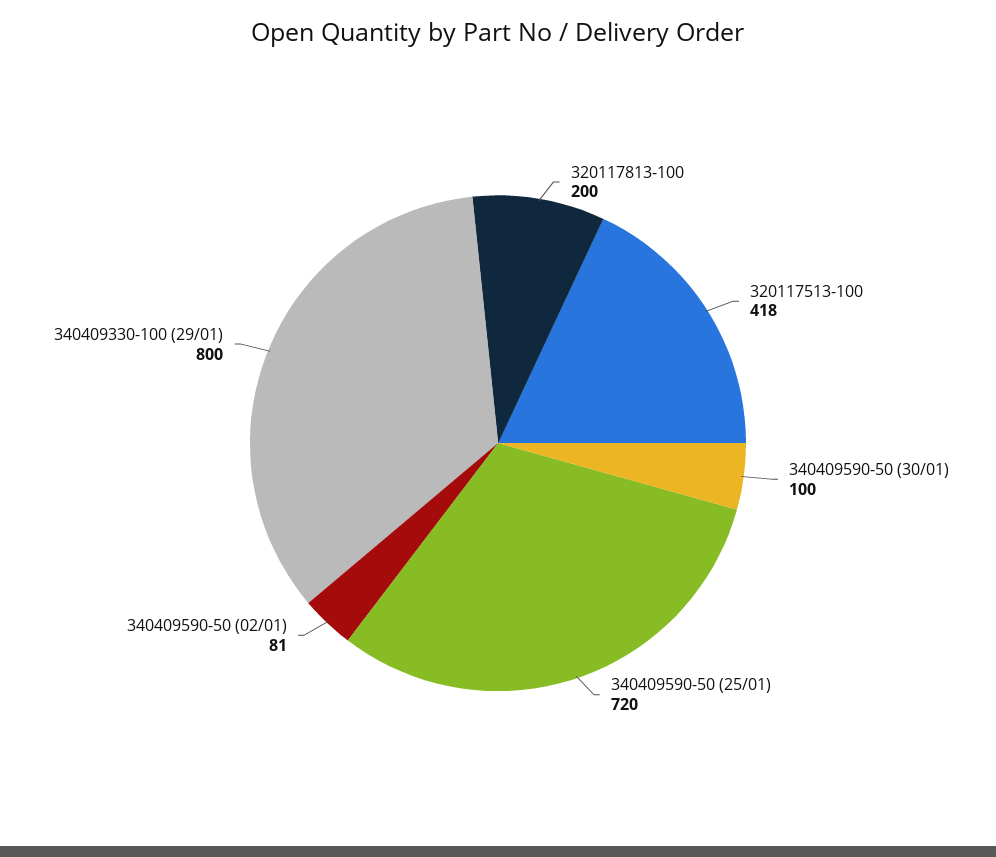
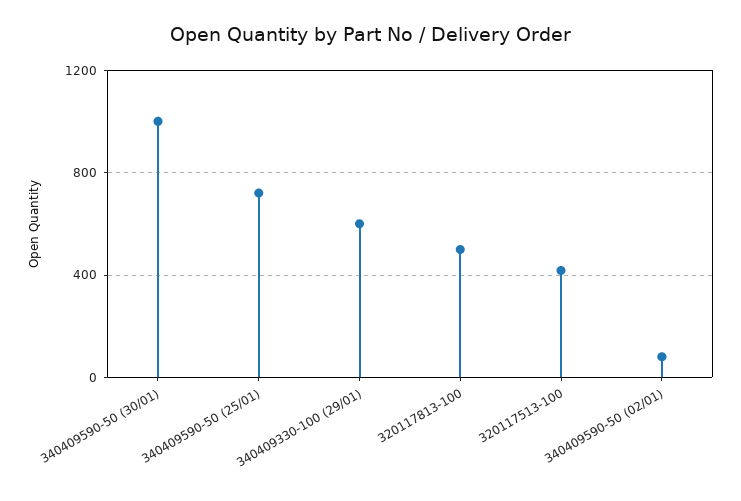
  {
-   "320117813-100": 200,
+   "320117813-100": 500,
    "320117513-100": 418,
-   "340409590-50 (30/01)": 100,
+   "340409590-50 (30/01)": 1000,
    "340409590-50 (25/01)": 720,
    "340409590-50 (02/01)": 81,
-   "340409330-100 (29/01)": 800
+   "340409330-100 (29/01)": 600
  }

